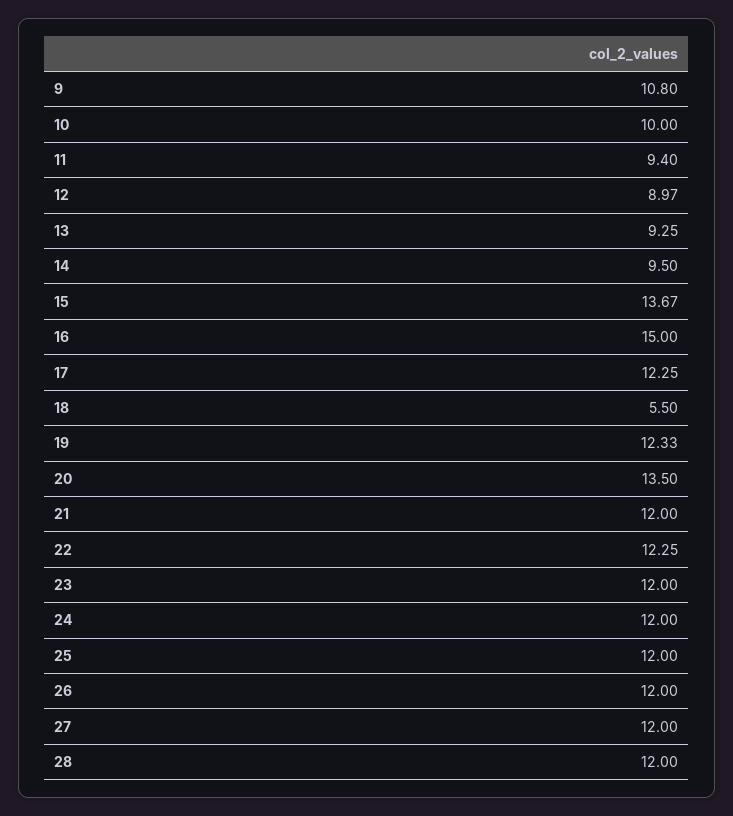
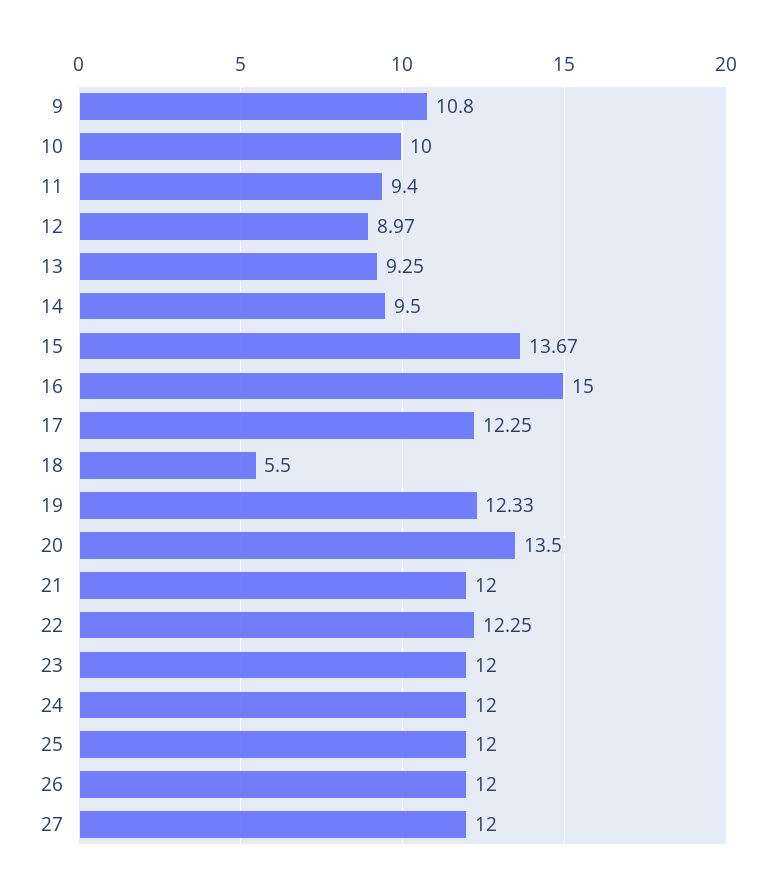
  {
    "9": 10.8,
    "10": 10,
    "11": 9.4,
    "12": 8.97,
    "13": 9.25,
    "14": 9.5,
    "15": 13.67,
    "16": 15,
    "17": 12.25,
    "18": 5.5,
    "19": 12.33,
    "20": 13.5,
    "21": 12,
    "22": 12.25,
    "23": 12,
    "24": 12,
    "25": 12,
    "26": 12,
-   "27": 12,
+   "27": 12
-   "28": 12
  }

